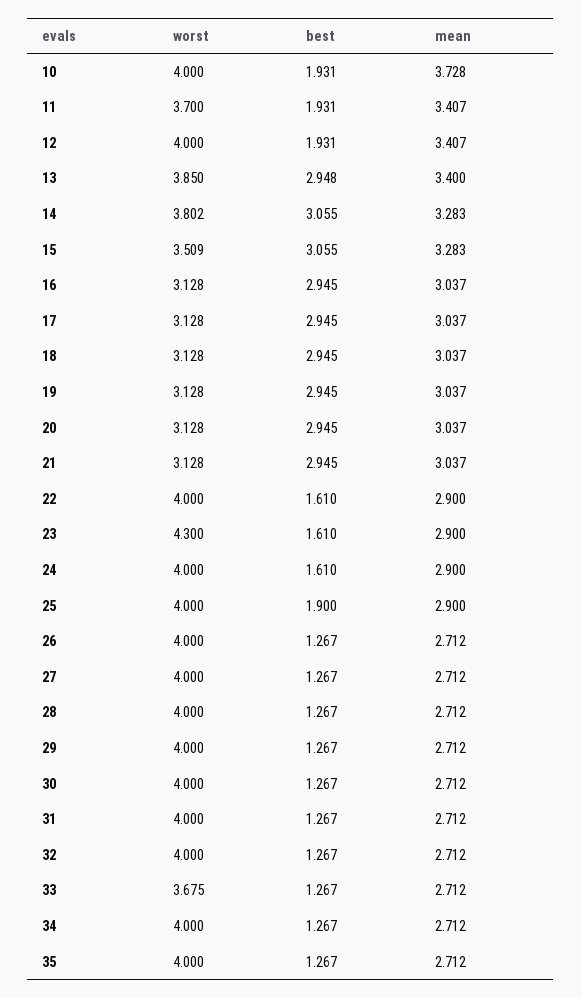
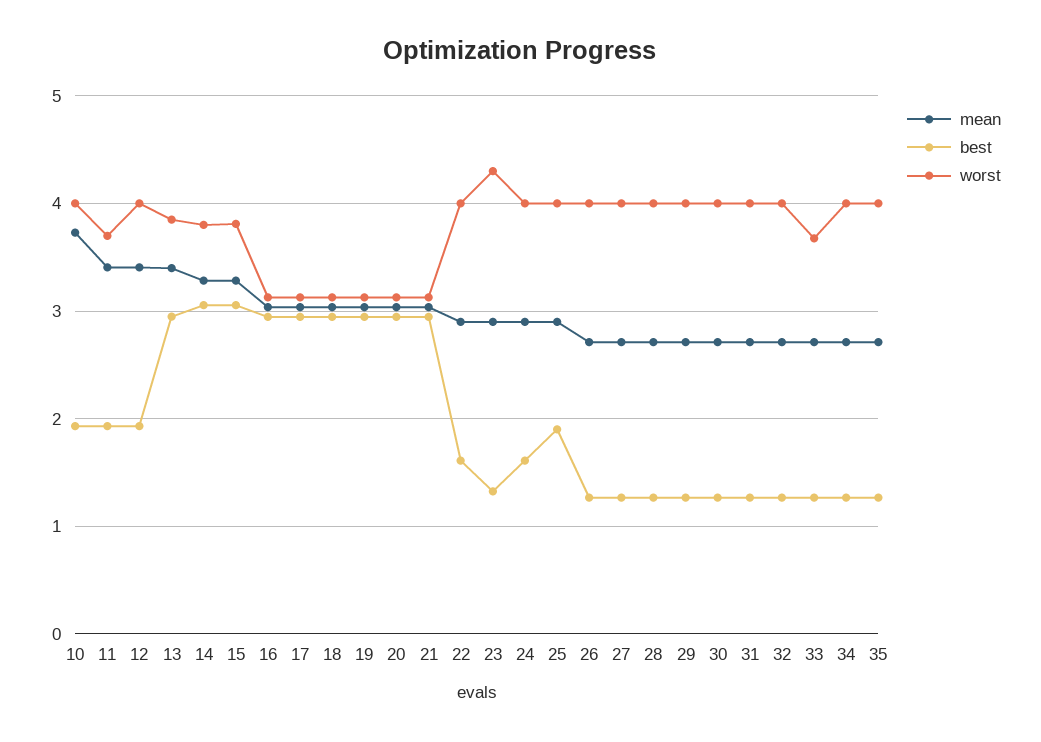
  {
    "worst": {
      "10": 4,
      "11": 3.7,
      "12": 4,
      "13": 3.85,
      "14": 3.802,
-     "15": 3.509,
+     "15": 3.8,
      "16": 3.128,
      "17": 3.128,
      "18": 3.128,
      "19": 3.128,
      "20": 3.128,
      "21": 3.128,
      "22": 4,
      "23": 4.3,
      "24": 4,
      "25": 4,
      "26": 4,
      "27": 4,
      "28": 4,
      "29": 4,
      "30": 4,
      "31": 4,
      "32": 4,
      "33": 3.675,
      "34": 4,
      "35": 4
    },
    "best": {
      "10": 1.931,
      "11": 1.931,
      "12": 1.931,
      "13": 2.948,
      "14": 3.055,
      "15": 3.055,
      "16": 2.945,
      "17": 2.945,
      "18": 2.945,
      "19": 2.945,
      "20": 2.945,
      "21": 2.945,
      "22": 1.61,
-     "23": 1.61,
+     "23": 1.3,
      "24": 1.61,
      "25": 1.9,
      "26": 1.267,
      "27": 1.267,
      "28": 1.267,
      "29": 1.267,
      "30": 1.267,
      "31": 1.267,
      "32": 1.267,
      "33": 1.267,
      "34": 1.267,
      "35": 1.267
    },
    "mean": {
      "10": 3.728,
      "11": 3.407,
      "12": 3.407,
      "13": 3.4,
      "14": 3.283,
      "15": 3.283,
      "16": 3.037,
      "17": 3.037,
      "18": 3.037,
      "19": 3.037,
      "20": 3.037,
      "21": 3.037,
      "22": 2.9,
      "23": 2.9,
      "24": 2.9,
      "25": 2.9,
      "26": 2.712,
      "27": 2.712,
      "28": 2.712,
      "29": 2.712,
      "30": 2.712,
      "31": 2.712,
      "32": 2.712,
      "33": 2.712,
      "34": 2.712,
      "35": 2.712
    }
  }

